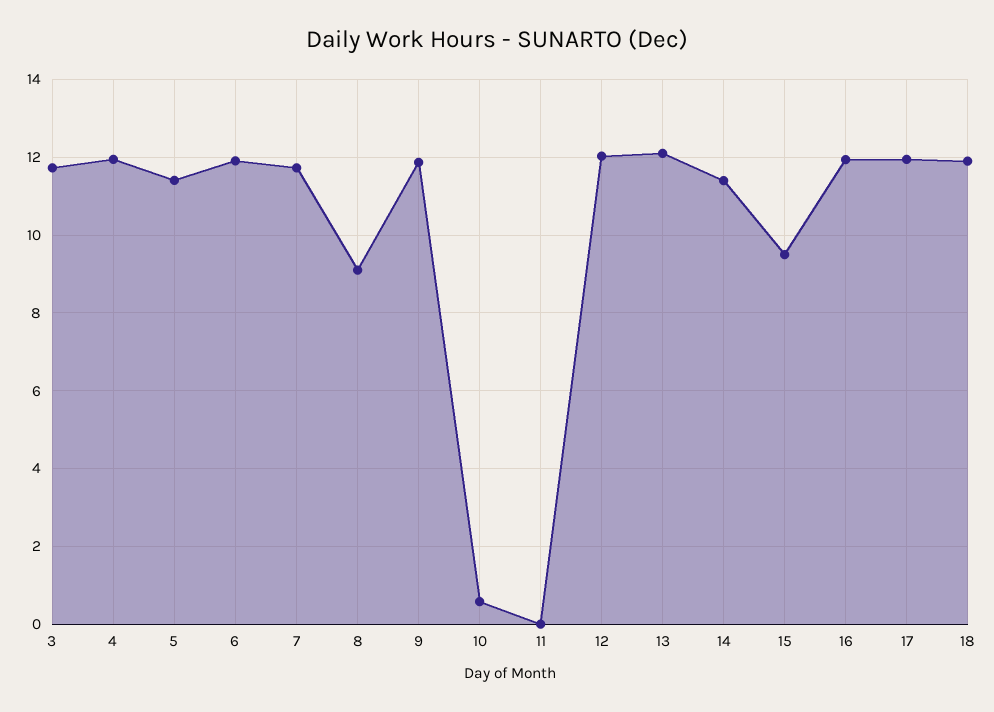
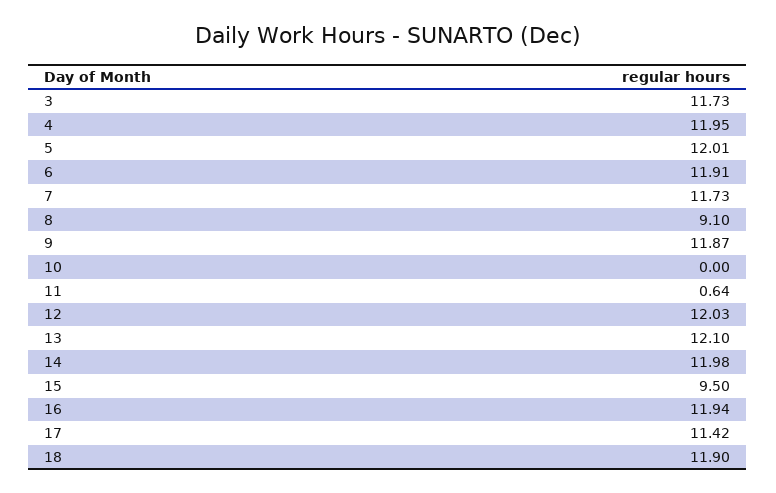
  {
    "3": 11.73,
    "4": 11.95,
-   "5": 11.4,
+   "5": 12.01,
    "6": 11.91,
    "7": 11.73,
    "8": 9.1,
    "9": 11.87,
-   "10": 0.6,
+   "10": 0,
-   "11": 0,
+   "11": 0.64,
    "12": 12.03,
    "13": 12.1,
-   "14": 11.4,
+   "14": 11.98,
    "15": 9.5,
    "16": 11.94,
-   "17": 12,
+   "17": 11.42,
    "18": 11.9
  }

